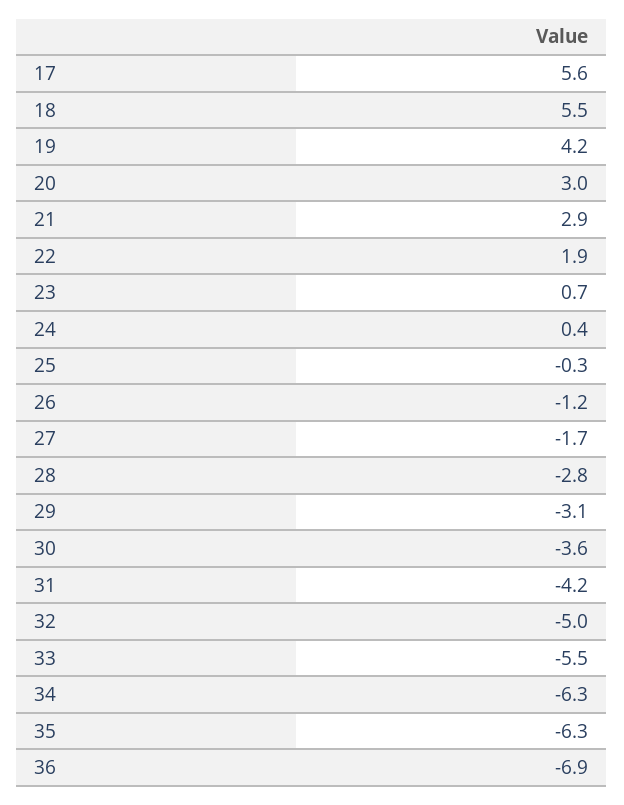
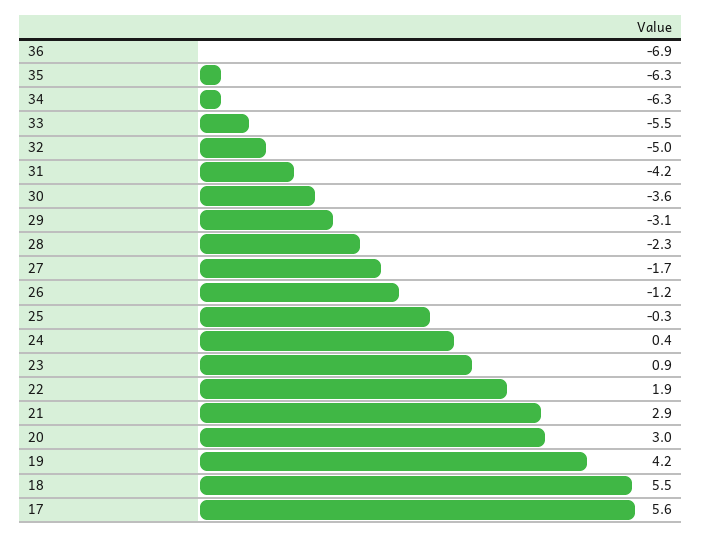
  {
    "17": 5.6,
    "18": 5.5,
    "19": 4.2,
    "20": 3,
    "21": 2.9,
    "22": 1.9,
-   "23": 0.7,
+   "23": 0.9,
    "24": 0.4,
    "25": -0.3,
    "26": -1.2,
    "27": -1.7,
-   "28": -2.8,
+   "28": -2.3,
    "29": -3.1,
    "30": -3.6,
    "31": -4.2,
    "32": -5,
    "33": -5.5,
    "34": -6.3,
    "35": -6.3,
    "36": -6.9
  }

